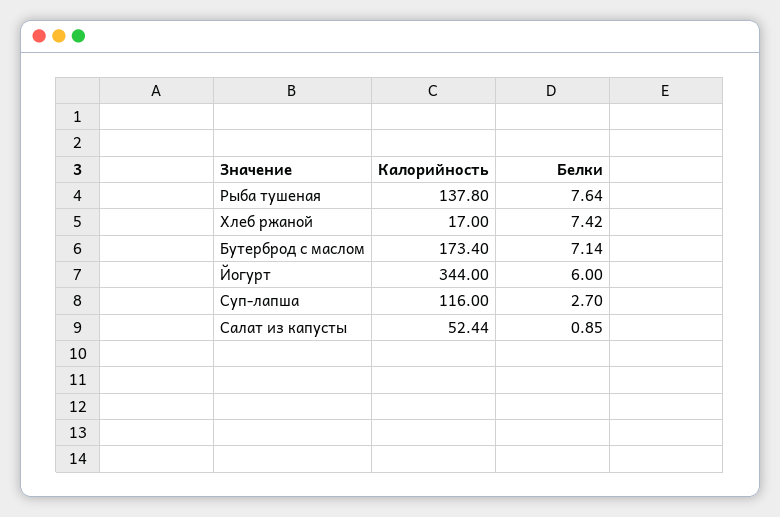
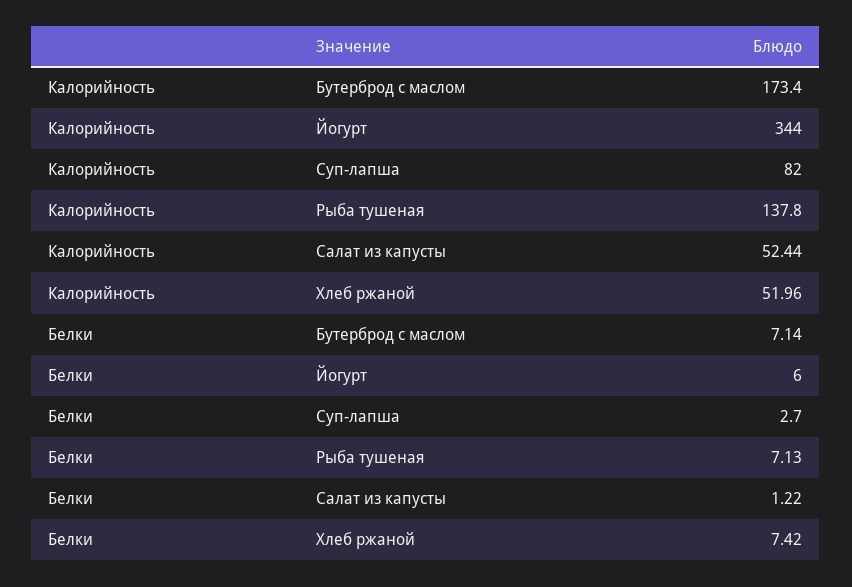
  {
    "Калорийность": {
      "Рыба тушеная": 137.8,
-     "Хлеб ржаной": 17,
+     "Хлеб ржаной": 51.96,
      "Бутерброд с маслом": 173.4,
      "Йогурт": 344,
-     "Суп-лапша": 116,
+     "Суп-лапша": 82,
      "Салат из капусты": 52.44
    },
    "Белки": {
-     "Рыба тушеная": 7.64,
+     "Рыба тушеная": 7.13,
      "Хлеб ржаной": 7.42,
      "Бутерброд с маслом": 7.14,
      "Йогурт": 6,
      "Суп-лапша": 2.7,
-     "Салат из капусты": 0.85
+     "Салат из капусты": 1.22
    }
  }

